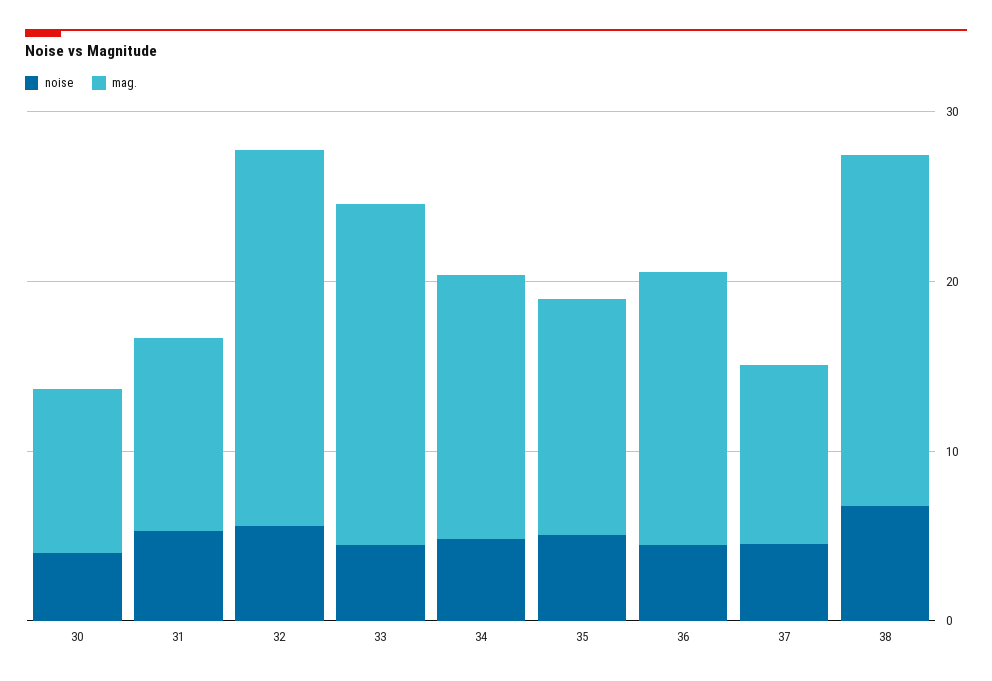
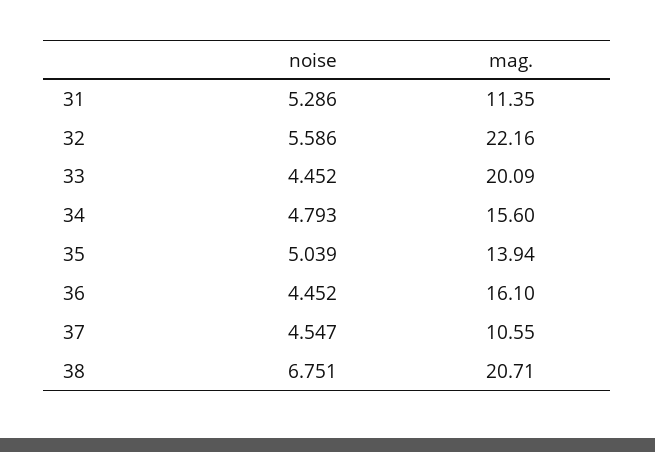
  {
    "noise": {
-     "30": 4,
      "31": 5.286,
      "32": 5.586,
      "33": 4.452,
      "34": 4.793,
      "35": 5.039,
      "36": 4.452,
      "37": 4.547,
      "38": 6.751
    },
    "mag.": {
-     "30": 10,
      "31": 11.35,
      "32": 22.16,
      "33": 20.09,
      "34": 15.6,
      "35": 13.94,
      "36": 16.1,
      "37": 10.55,
      "38": 20.71
    }
  }

